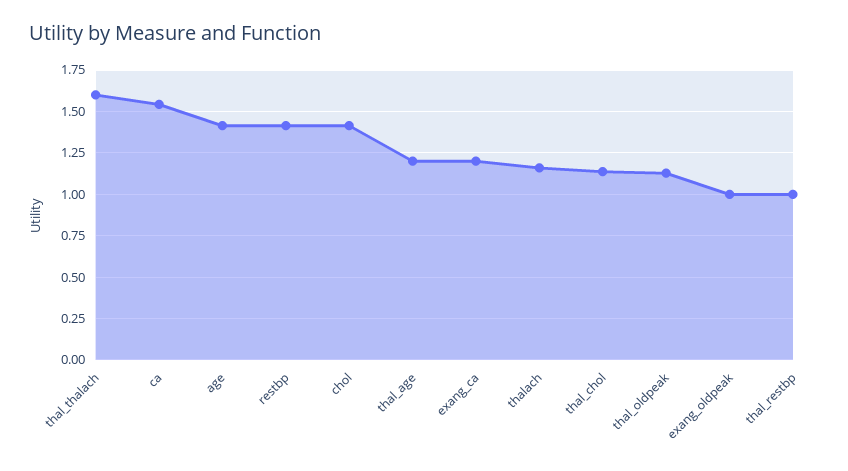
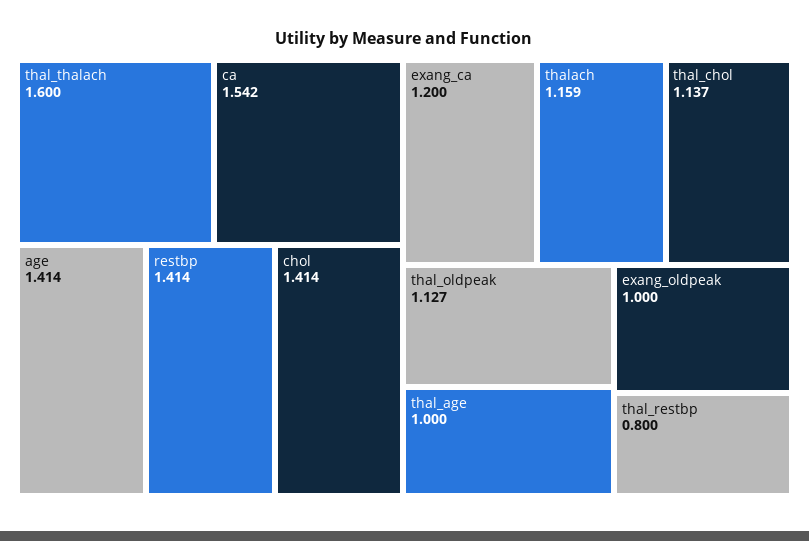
  {
    "thal_thalach": 1.6,
    "ca": 1.542,
    "age": 1.414,
    "restbp": 1.414,
    "chol": 1.414,
-   "thal_age": 1.2,
+   "thal_age": 1,
    "exang_ca": 1.2,
    "thalach": 1.159,
    "thal_chol": 1.137,
    "thal_oldpeak": 1.127,
    "exang_oldpeak": 1,
-   "thal_restbp": 1
+   "thal_restbp": 0.8
  }

